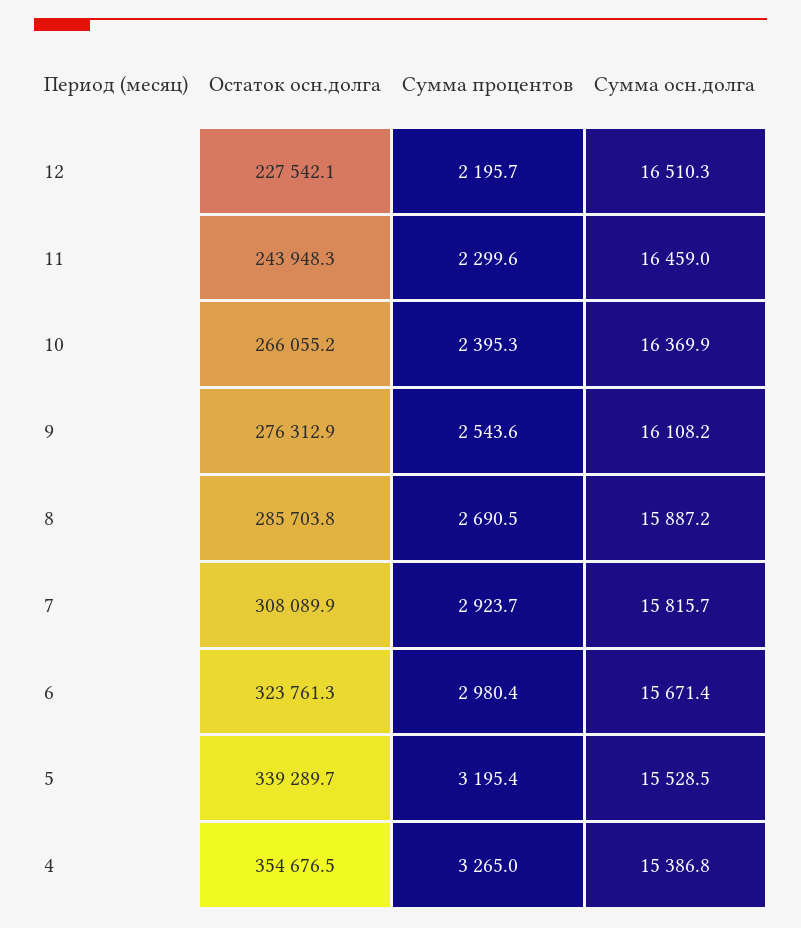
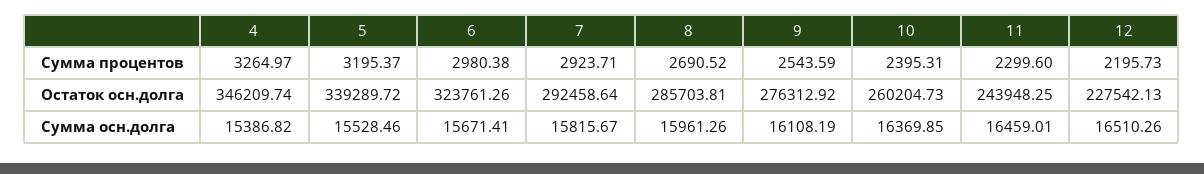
  {
    "Остаток осн.долга": {
      "12": 227542.13,
      "11": 243948.25,
-     "10": 266055.2,
+     "10": 260204.73,
      "9": 276312.92,
      "8": 285703.81,
-     "7": 308089.9,
+     "7": 292458.64,
      "6": 323761.26,
      "5": 339289.72,
-     "4": 354676.5
+     "4": 346209.74
    },
    "Сумма процентов": {
      "12": 2195.73,
      "11": 2299.6,
      "10": 2395.31,
      "9": 2543.59,
      "8": 2690.52,
      "7": 2923.71,
      "6": 2980.38,
      "5": 3195.37,
      "4": 3264.97
    },
    "Сумма осн.долга": {
      "12": 16510.26,
      "11": 16459.01,
      "10": 16369.85,
      "9": 16108.19,
-     "8": 15887.2,
+     "8": 15961.26,
      "7": 15815.67,
      "6": 15671.41,
      "5": 15528.46,
      "4": 15386.82
    }
  }

